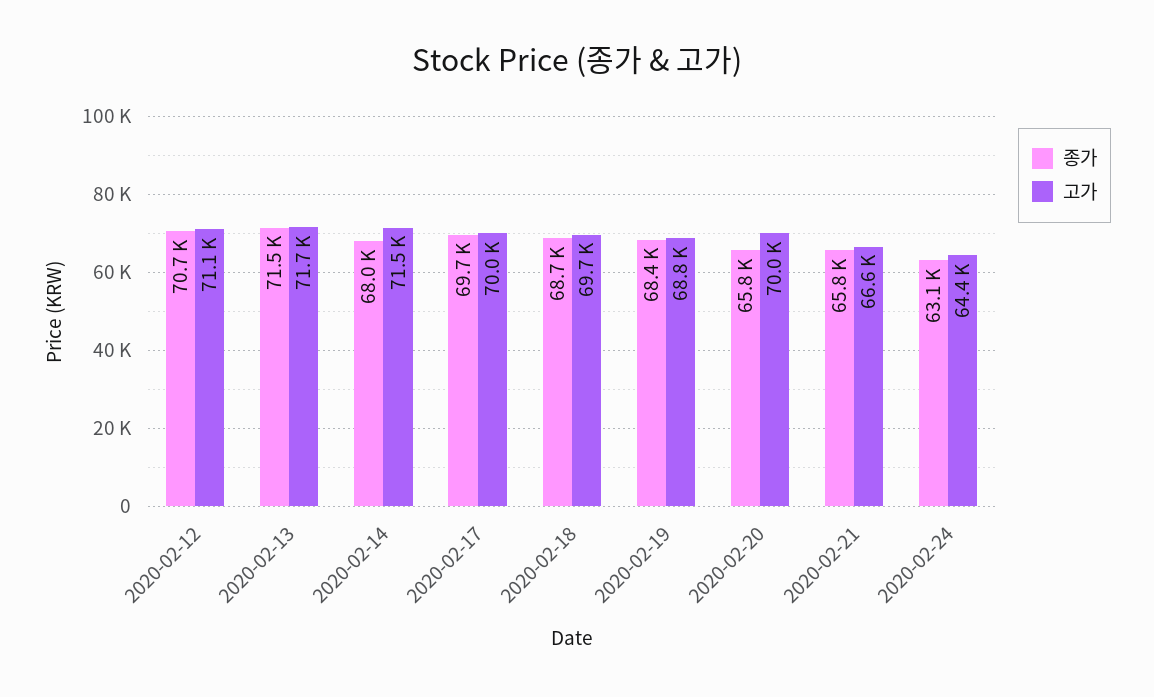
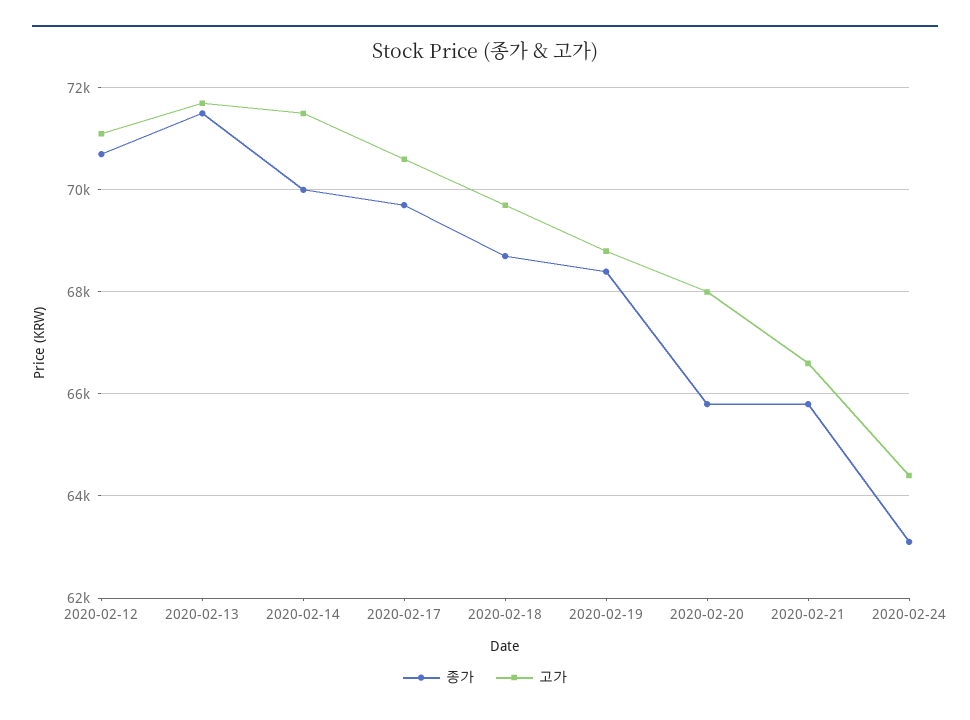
  {
    "종가": {
      "2020-02-12": 70700,
      "2020-02-13": 71500,
-     "2020-02-14": 68000,
+     "2020-02-14": 70000,
      "2020-02-17": 69700,
      "2020-02-18": 68700,
      "2020-02-19": 68400,
      "2020-02-20": 65800,
      "2020-02-21": 65800,
      "2020-02-24": 63100
    },
    "고가": {
      "2020-02-12": 71100,
      "2020-02-13": 71700,
      "2020-02-14": 71500,
-     "2020-02-17": 70000,
+     "2020-02-17": 70600,
      "2020-02-18": 69700,
      "2020-02-19": 68800,
-     "2020-02-20": 70000,
+     "2020-02-20": 68000,
      "2020-02-21": 66600,
      "2020-02-24": 64400
    }
  }

